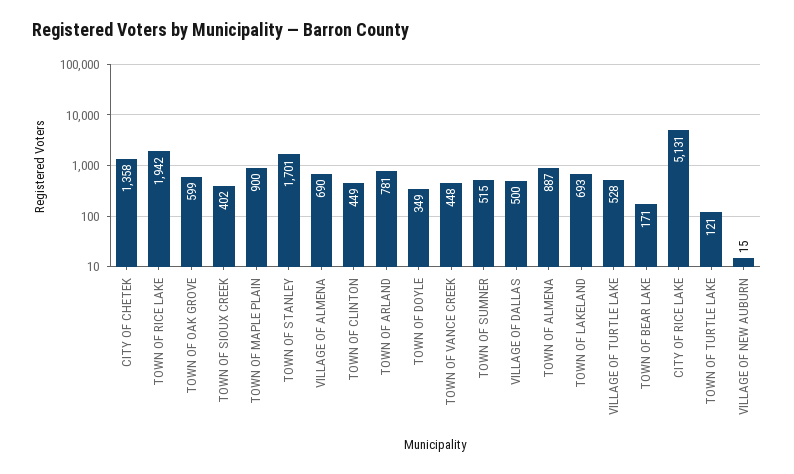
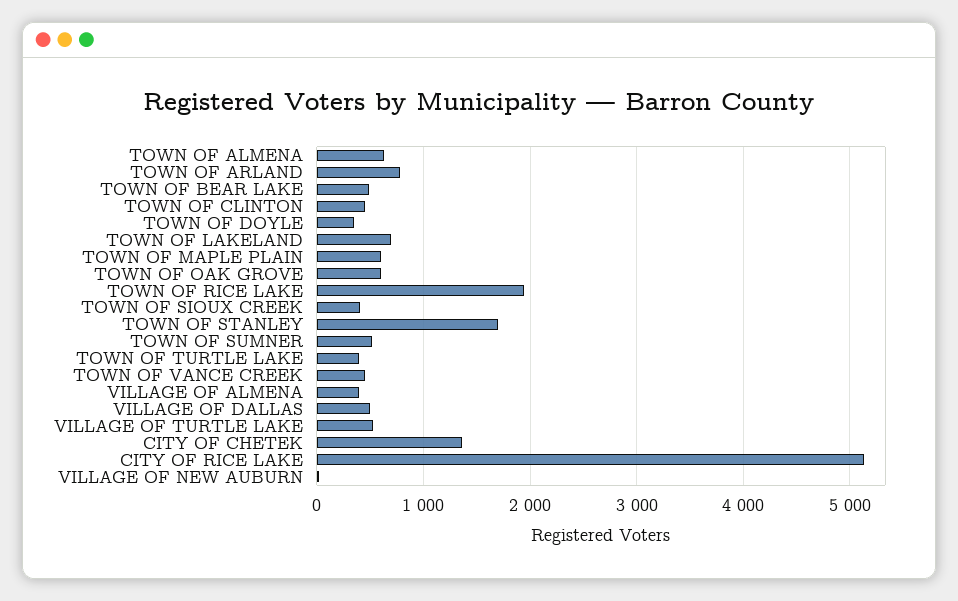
  {
    "CITY OF CHETEK": 1358,
    "TOWN OF RICE LAKE": 1942,
    "TOWN OF OAK GROVE": 599,
    "TOWN OF SIOUX CREEK": 402,
-   "TOWN OF MAPLE PLAIN": 900,
+   "TOWN OF MAPLE PLAIN": 600,
    "TOWN OF STANLEY": 1701,
-   "VILLAGE OF ALMENA": 690,
+   "VILLAGE OF ALMENA": 400,
    "TOWN OF CLINTON": 449,
    "TOWN OF ARLAND": 781,
    "TOWN OF DOYLE": 349,
    "TOWN OF VANCE CREEK": 448,
    "TOWN OF SUMNER": 515,
    "VILLAGE OF DALLAS": 500,
-   "TOWN OF ALMENA": 887,
+   "TOWN OF ALMENA": 600,
    "TOWN OF LAKELAND": 693,
    "VILLAGE OF TURTLE LAKE": 528,
-   "TOWN OF BEAR LAKE": 171,
+   "TOWN OF BEAR LAKE": 500,
    "CITY OF RICE LAKE": 5131,
-   "TOWN OF TURTLE LAKE": 121,
+   "TOWN OF TURTLE LAKE": 400,
    "VILLAGE OF NEW AUBURN": 15
  }

